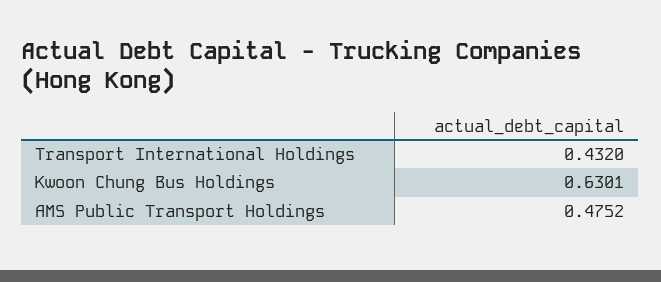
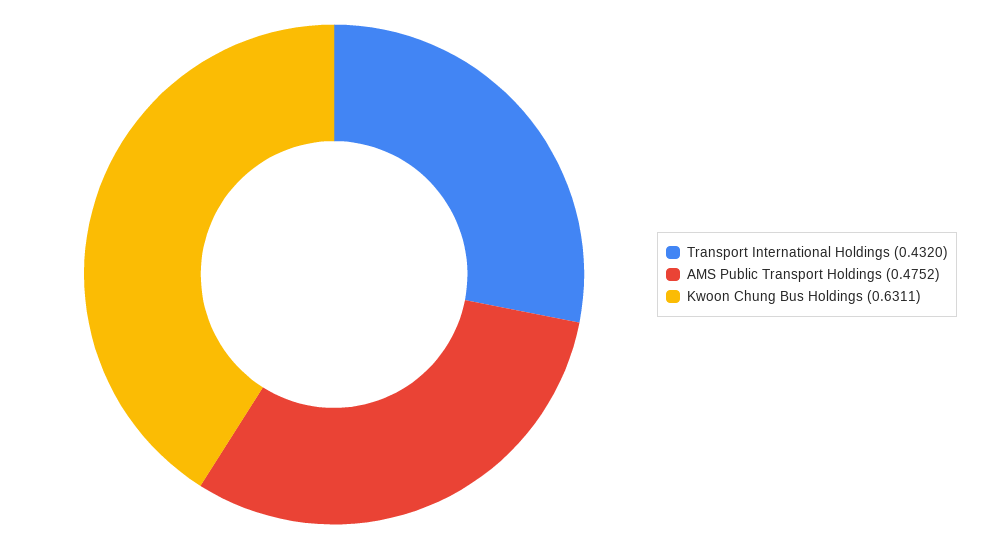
  {
    "Transport International Holdings": 0.432,
-   "Kwoon Chung Bus Holdings": 0.6301,
+   "Kwoon Chung Bus Holdings": 0.6311,
    "AMS Public Transport Holdings": 0.4752
  }

